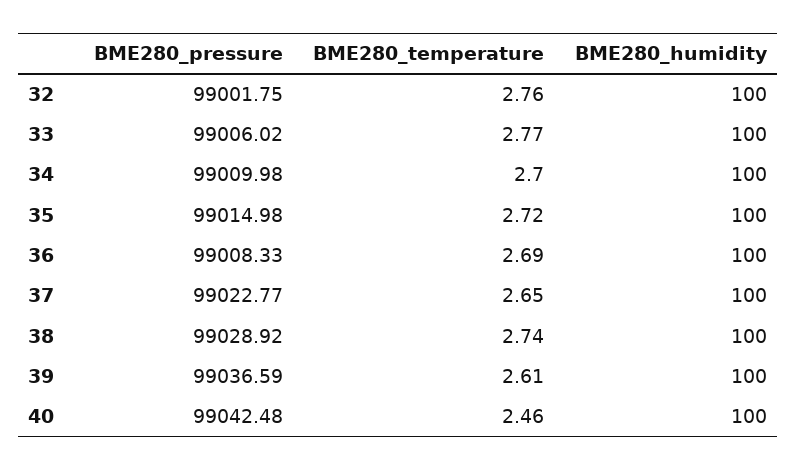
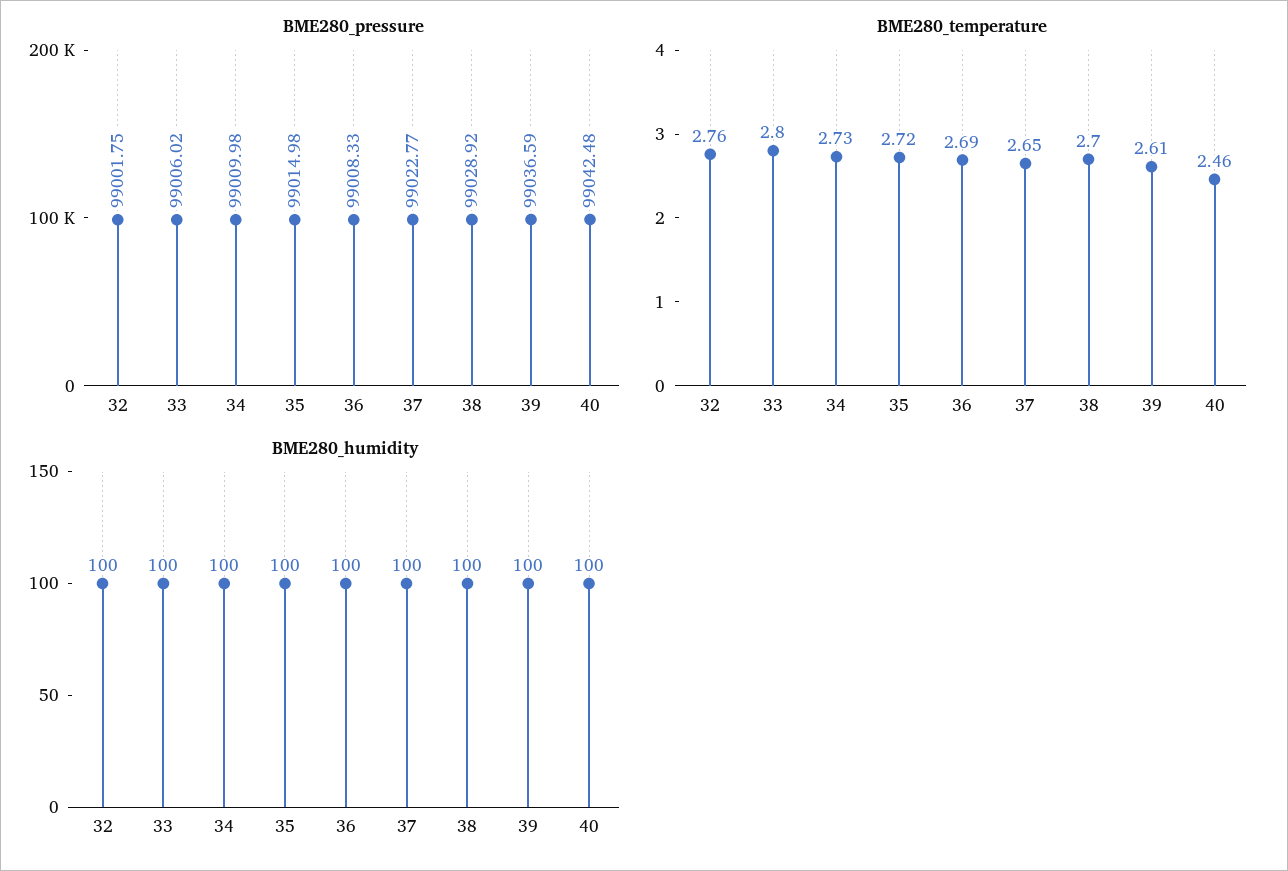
  {
    "BME280_pressure": {
      "32": 99001.75,
      "33": 99006.02,
      "34": 99009.98,
      "35": 99014.98,
      "36": 99008.33,
      "37": 99022.77,
      "38": 99028.92,
      "39": 99036.59,
      "40": 99042.48
    },
    "BME280_temperature": {
      "32": 2.76,
-     "33": 2.77,
+     "33": 2.8,
-     "34": 2.7,
+     "34": 2.73,
      "35": 2.72,
      "36": 2.69,
      "37": 2.65,
-     "38": 2.74,
+     "38": 2.7,
      "39": 2.61,
      "40": 2.46
    },
    "BME280_humidity": {
      "32": 100,
      "33": 100,
      "34": 100,
      "35": 100,
      "36": 100,
      "37": 100,
      "38": 100,
      "39": 100,
      "40": 100
    }
  }

